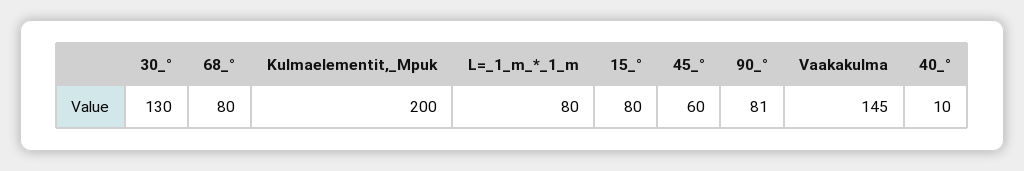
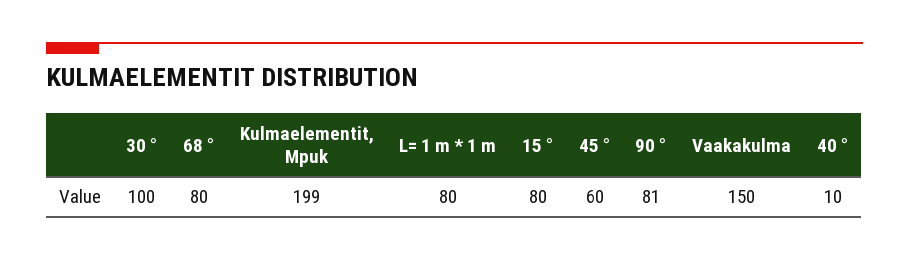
  {
-   "30_°": 130,
+   "30_°": 100,
    "68_°": 80,
-   "Kulmaelementit,_Mpuk": 200,
+   "Kulmaelementit,_Mpuk": 199,
    "L=_1_m_*_1_m": 80,
    "15_°": 80,
    "45_°": 60,
    "90_°": 81,
-   "Vaakakulma": 145,
+   "Vaakakulma": 150,
    "40_°": 10
  }

